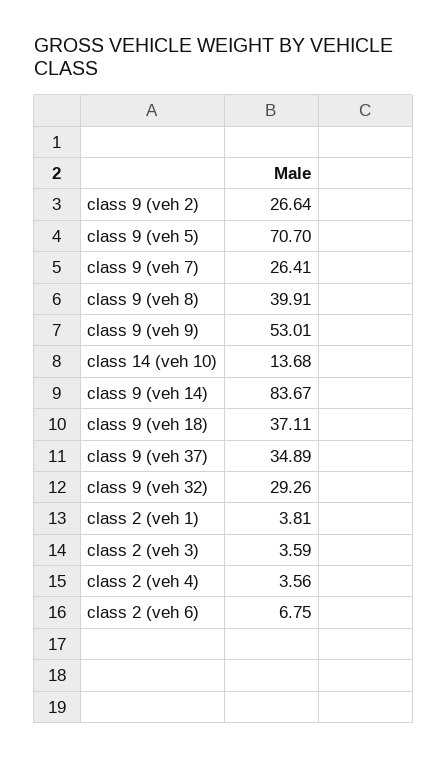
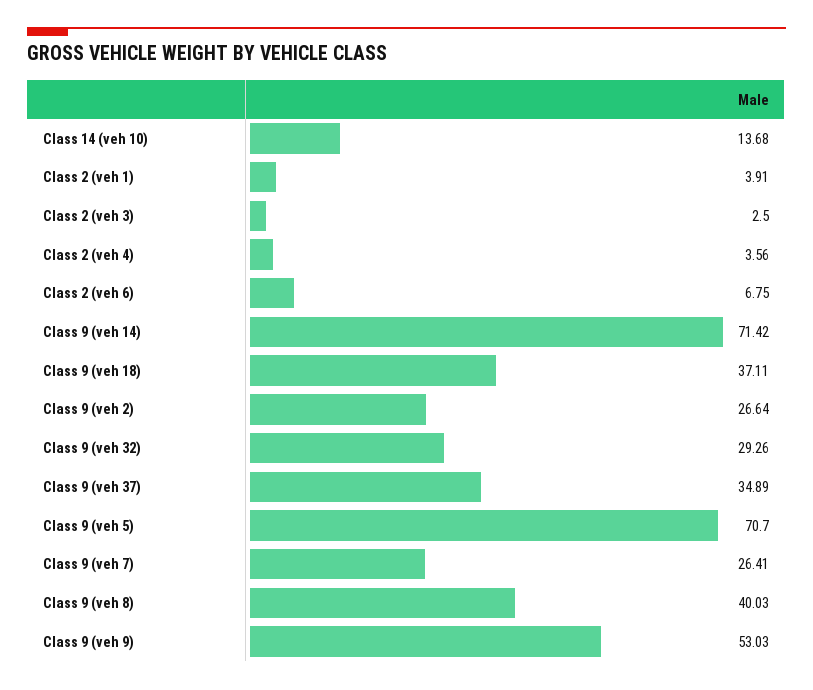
  {
    "class 9 (veh 2)": 26.64,
    "class 9 (veh 5)": 70.7,
    "class 9 (veh 7)": 26.41,
-   "class 9 (veh 8)": 39.91,
+   "class 9 (veh 8)": 40.03,
-   "class 9 (veh 9)": 53.01,
+   "class 9 (veh 9)": 53.03,
    "class 14 (veh 10)": 13.68,
-   "class 9 (veh 14)": 83.67,
+   "class 9 (veh 14)": 71.42,
    "class 9 (veh 18)": 37.11,
    "class 9 (veh 37)": 34.89,
    "class 9 (veh 32)": 29.26,
-   "class 2 (veh 1)": 3.81,
+   "class 2 (veh 1)": 3.91,
-   "class 2 (veh 3)": 3.59,
+   "class 2 (veh 3)": 2.5,
    "class 2 (veh 4)": 3.56,
    "class 2 (veh 6)": 6.75
  }

